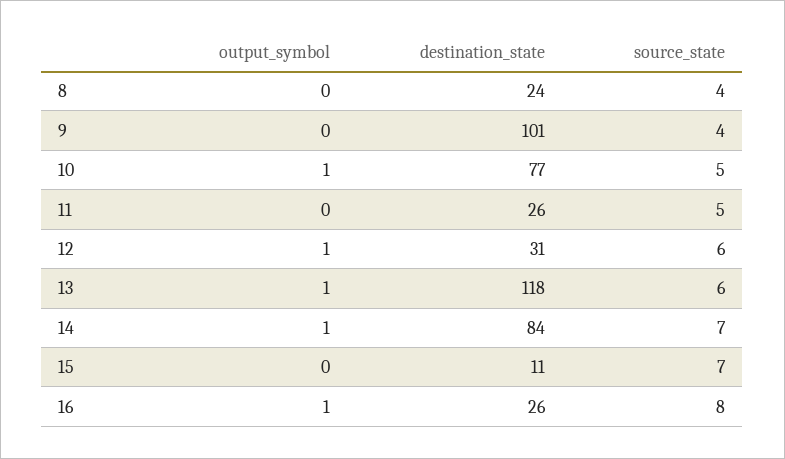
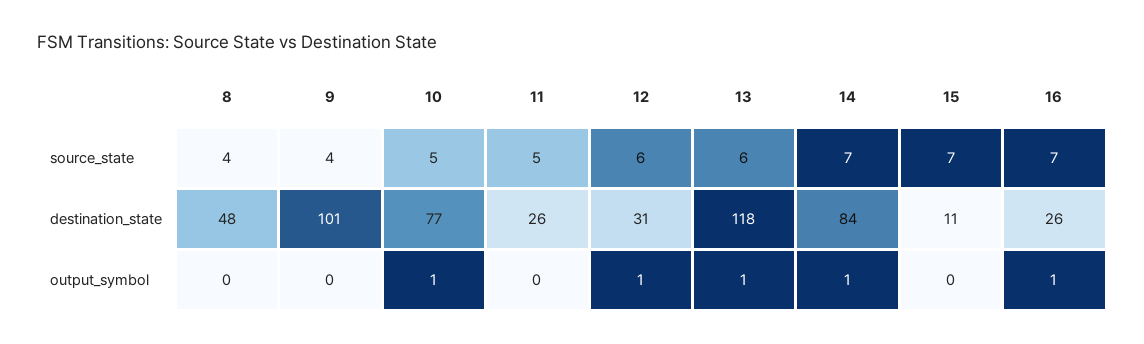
  {
    "output_symbol": {
      "8": 0,
      "9": 0,
      "10": 1,
      "11": 0,
      "12": 1,
      "13": 1,
      "14": 1,
      "15": 0,
      "16": 1
    },
    "destination_state": {
-     "8": 24,
+     "8": 48,
      "9": 101,
      "10": 77,
      "11": 26,
      "12": 31,
      "13": 118,
      "14": 84,
      "15": 11,
      "16": 26
    },
    "source_state": {
      "8": 4,
      "9": 4,
      "10": 5,
      "11": 5,
      "12": 6,
      "13": 6,
      "14": 7,
      "15": 7,
-     "16": 8
+     "16": 7
    }
  }

